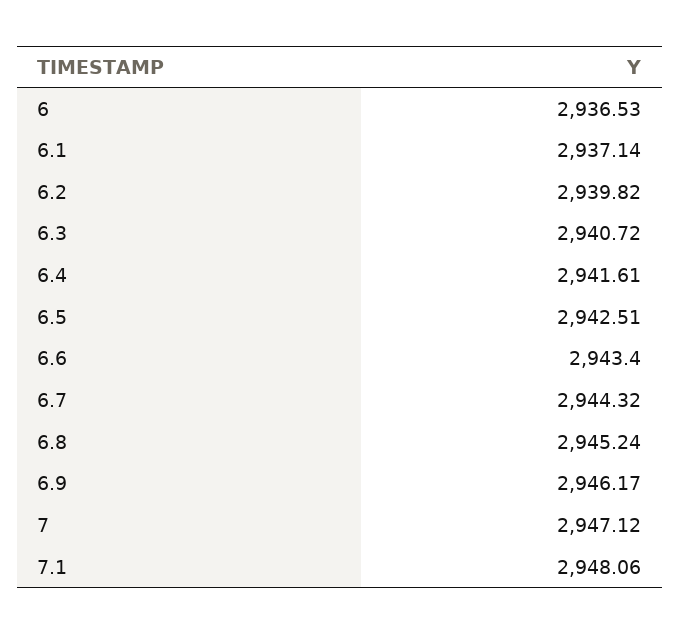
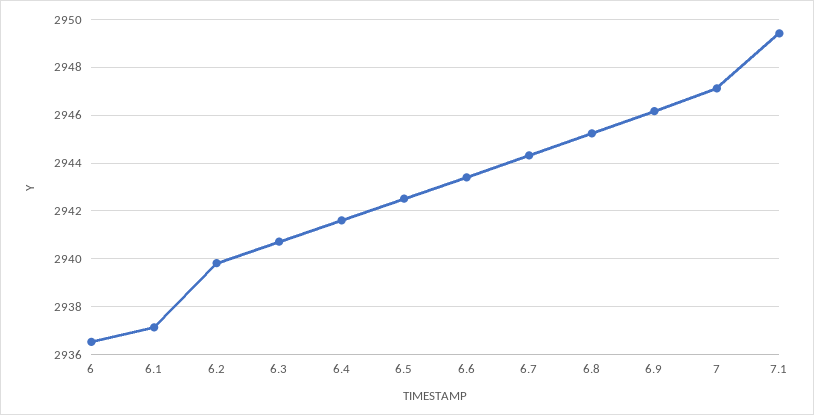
  {
    "6": 2936.53,
    "6.1": 2937.14,
    "6.2": 2939.82,
    "6.3": 2940.72,
    "6.4": 2941.61,
    "6.5": 2942.51,
    "6.6": 2943.4,
    "6.7": 2944.32,
    "6.8": 2945.24,
    "6.9": 2946.17,
    "7": 2947.12,
-   "7.1": 2948.06
+   "7.1": 2949.5
  }

